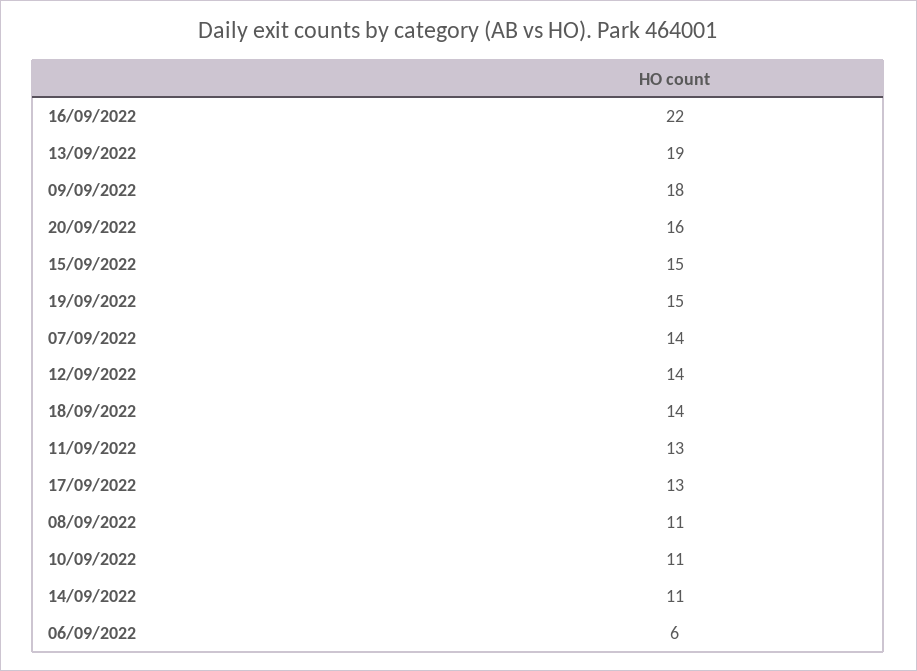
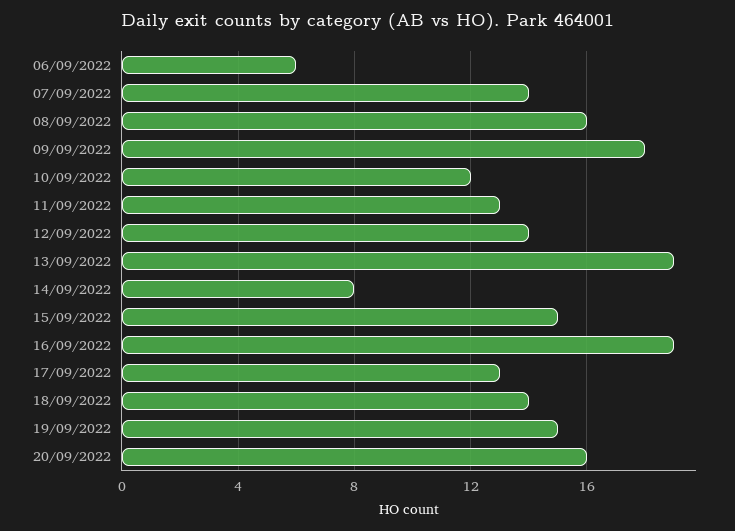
  {
-   "16/09/2022": 22,
+   "16/09/2022": 19,
    "13/09/2022": 19,
    "09/09/2022": 18,
    "20/09/2022": 16,
    "15/09/2022": 15,
    "19/09/2022": 15,
    "07/09/2022": 14,
    "12/09/2022": 14,
    "18/09/2022": 14,
    "11/09/2022": 13,
    "17/09/2022": 13,
-   "08/09/2022": 11,
+   "08/09/2022": 16,
-   "10/09/2022": 11,
+   "10/09/2022": 12,
-   "14/09/2022": 11,
+   "14/09/2022": 8,
    "06/09/2022": 6
  }

